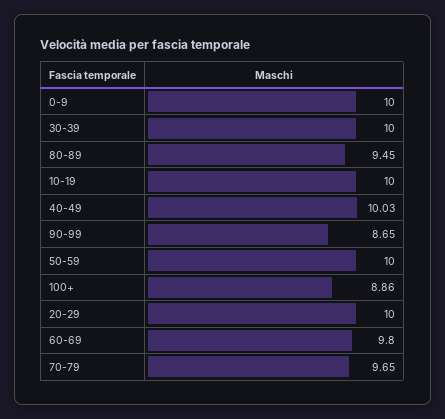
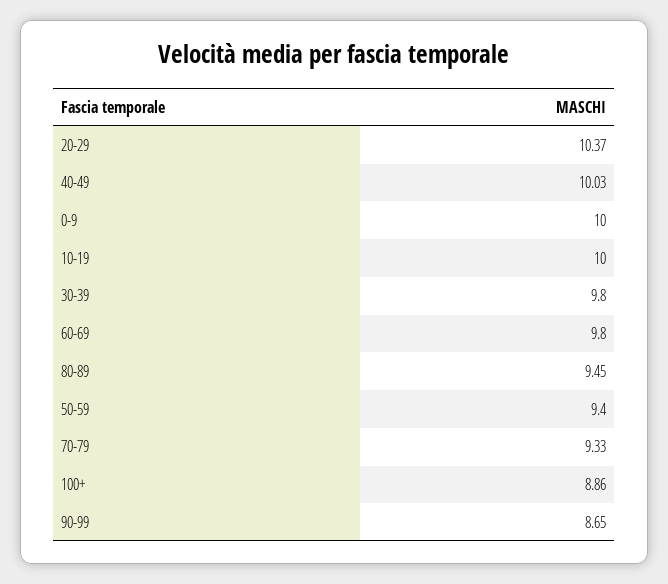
  {
    "0-9": 10,
-   "30-39": 10,
+   "30-39": 9.8,
    "80-89": 9.45,
    "10-19": 10,
    "40-49": 10.03,
    "90-99": 8.65,
-   "50-59": 10,
+   "50-59": 9.4,
    "100+": 8.86,
-   "20-29": 10,
+   "20-29": 10.37,
    "60-69": 9.8,
-   "70-79": 9.65
+   "70-79": 9.33
  }

